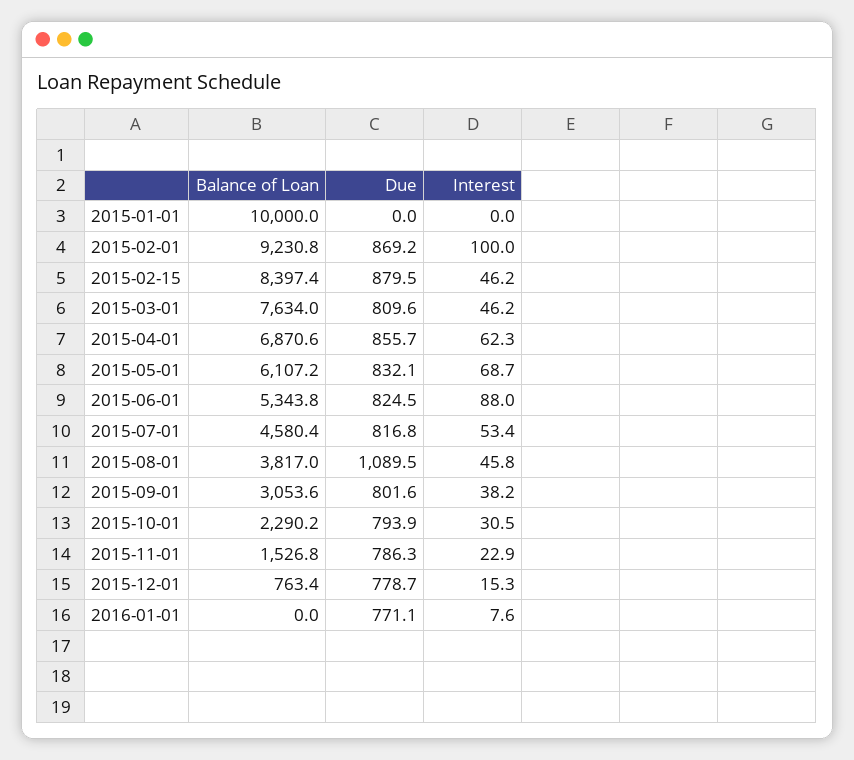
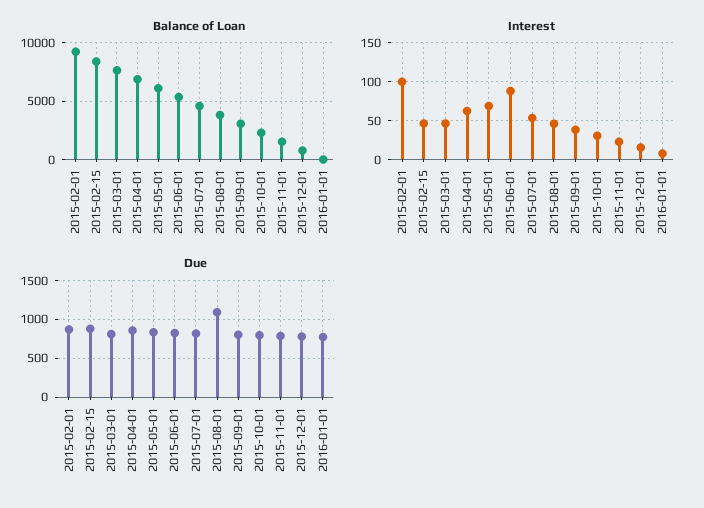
  {
    "Balance of Loan": {
-     "2015-01-01": 10000,
      "2015-02-01": 9230.8,
      "2015-02-15": 8397.4,
      "2015-03-01": 7634,
      "2015-04-01": 6870.6,
      "2015-05-01": 6107.2,
      "2015-06-01": 5343.8,
      "2015-07-01": 4580.4,
      "2015-08-01": 3817,
      "2015-09-01": 3053.6,
      "2015-10-01": 2290.2,
      "2015-11-01": 1526.8,
      "2015-12-01": 763.4,
      "2016-01-01": 0
    },
    "Due": {
-     "2015-01-01": 0,
      "2015-02-01": 869.2,
      "2015-02-15": 879.5,
      "2015-03-01": 809.6,
      "2015-04-01": 855.7,
      "2015-05-01": 832.1,
      "2015-06-01": 824.5,
      "2015-07-01": 816.8,
      "2015-08-01": 1089.5,
      "2015-09-01": 801.6,
      "2015-10-01": 793.9,
      "2015-11-01": 786.3,
      "2015-12-01": 778.7,
      "2016-01-01": 771.1
    },
    "Interest": {
-     "2015-01-01": 0,
      "2015-02-01": 100,
      "2015-02-15": 46.2,
      "2015-03-01": 46.2,
      "2015-04-01": 62.3,
      "2015-05-01": 68.7,
      "2015-06-01": 88,
      "2015-07-01": 53.4,
      "2015-08-01": 45.8,
      "2015-09-01": 38.2,
      "2015-10-01": 30.5,
      "2015-11-01": 22.9,
      "2015-12-01": 15.3,
      "2016-01-01": 7.6
    }
  }

